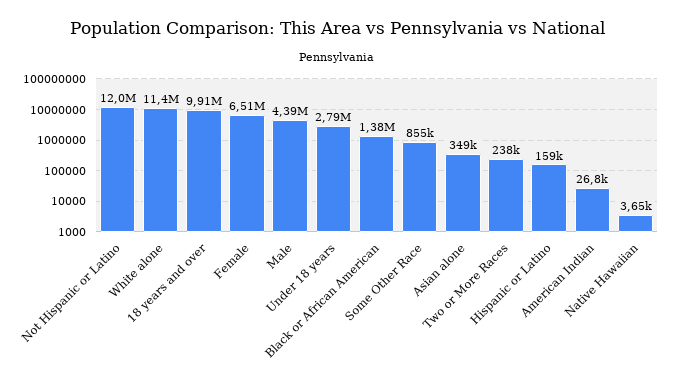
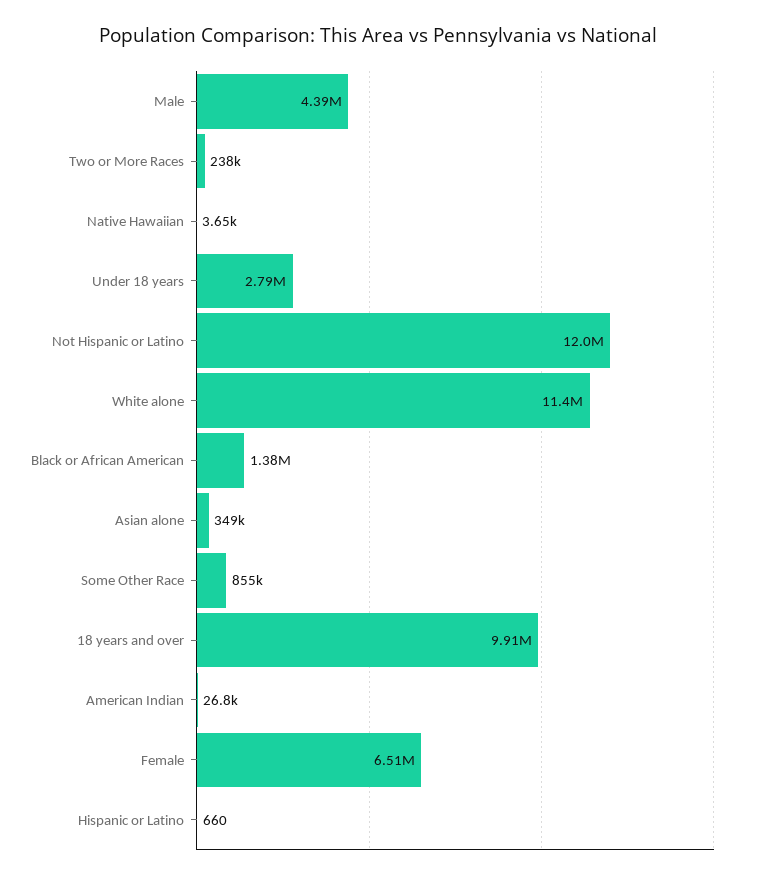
  {
    "Not Hispanic or Latino": 12000000,
    "White alone": 11400000,
    "18 years and over": 9910000,
    "Female": 6510000,
    "Male": 4390000,
    "Under 18 years": 2790000,
    "Black or African American": 1380000,
    "Some Other Race": 855000,
    "Asian alone": 349000,
    "Two or More Races": 238000,
-   "Hispanic or Latino": 159000,
+   "Hispanic or Latino": 660,
    "American Indian": 26800,
    "Native Hawaiian": 3650
  }

